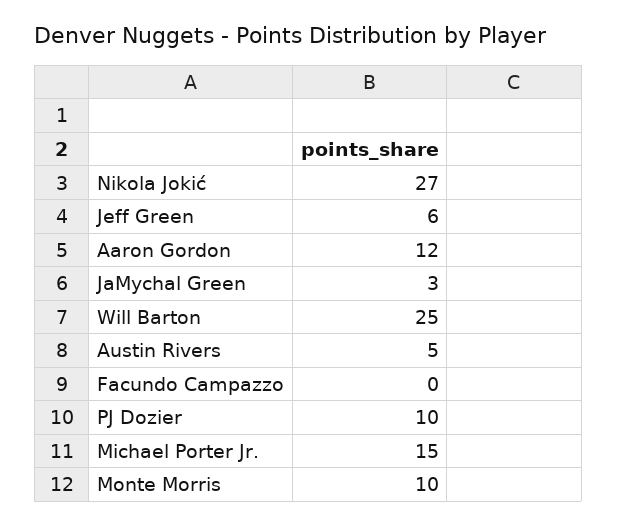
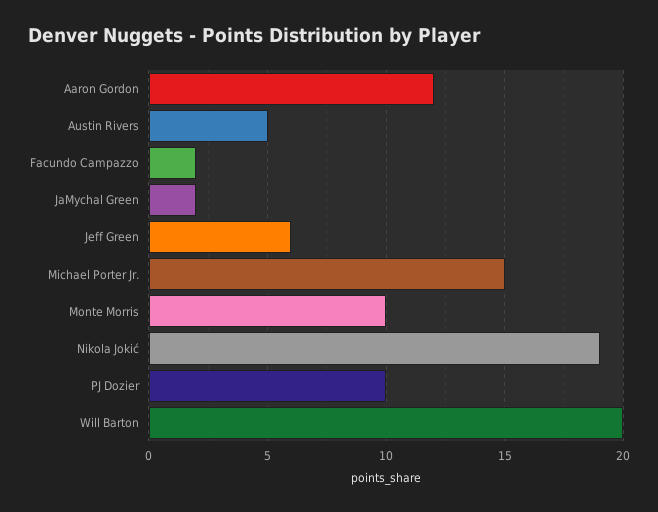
  {
-   "Nikola Jokić": 27,
+   "Nikola Jokić": 19,
    "Jeff Green": 6,
    "Aaron Gordon": 12,
-   "JaMychal Green": 3,
+   "JaMychal Green": 2,
-   "Will Barton": 25,
+   "Will Barton": 20,
    "Austin Rivers": 5,
-   "Facundo Campazzo": 0,
+   "Facundo Campazzo": 2,
    "PJ Dozier": 10,
    "Michael Porter Jr.": 15,
    "Monte Morris": 10
  }

